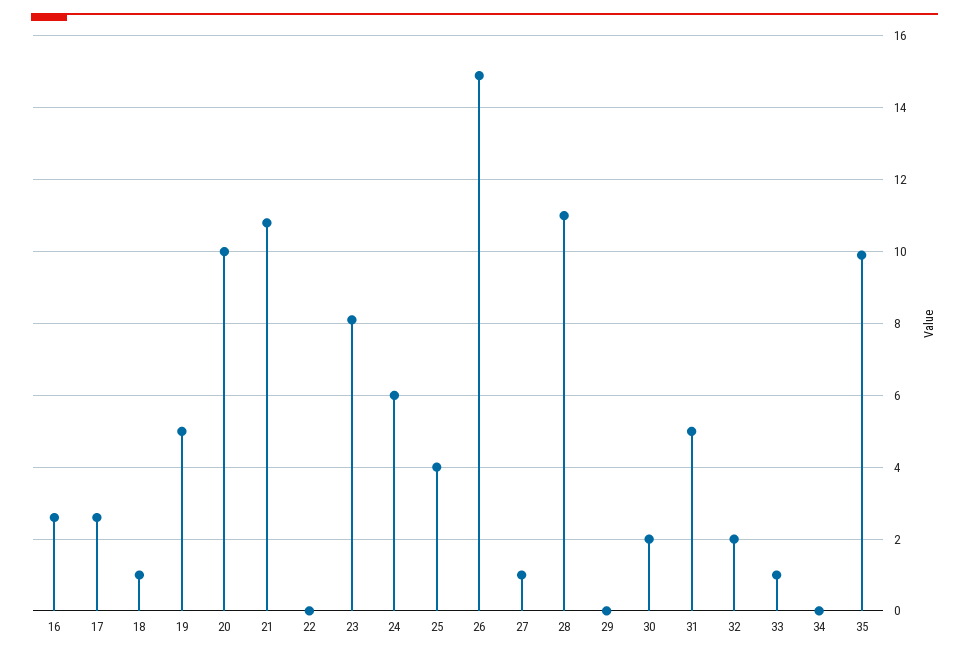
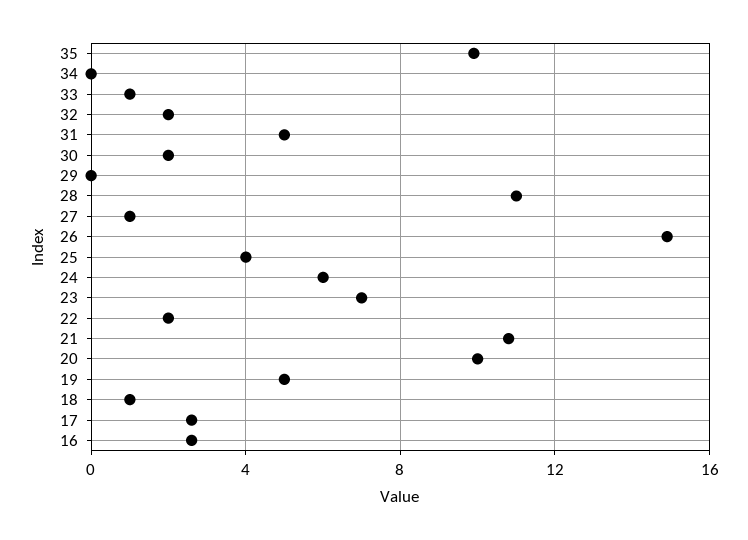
  {
    "16": 2.5,
    "17": 2.5,
    "18": 1,
    "19": 5,
    "20": 10,
    "21": 11,
-   "22": 0,
+   "22": 2,
-   "23": 8,
+   "23": 7,
    "24": 6,
    "25": 4,
    "26": 15,
    "27": 1,
    "28": 11,
    "29": 0,
    "30": 2,
    "31": 5,
    "32": 2,
    "33": 1,
    "34": 0,
    "35": 10
  }

